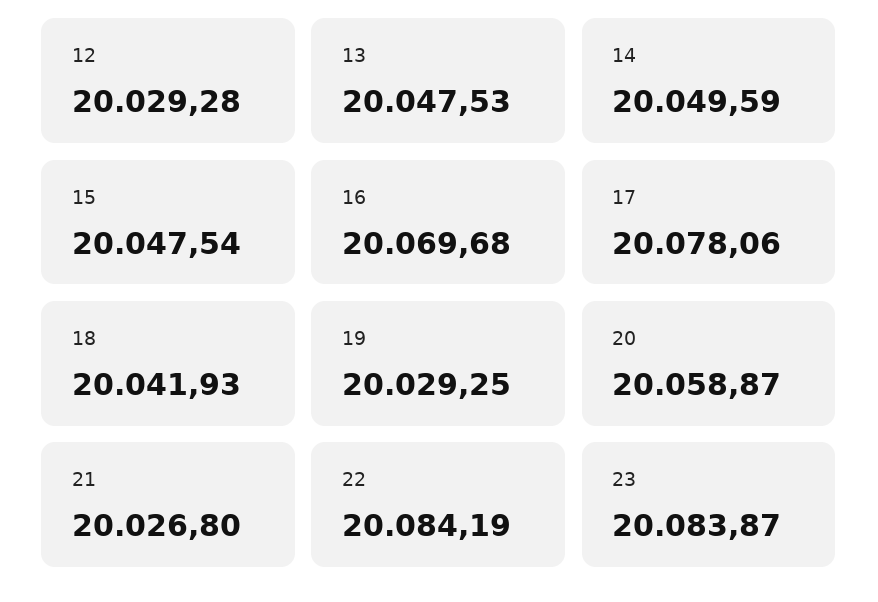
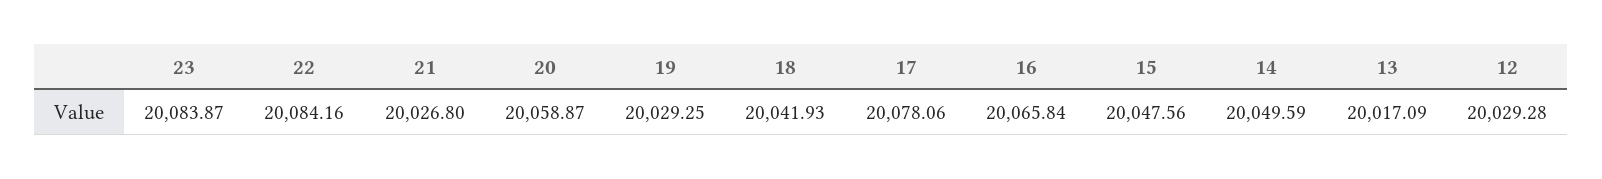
  {
    "12": 20029.28,
-   "13": 20047.53,
+   "13": 20017.09,
    "14": 20049.59,
-   "15": 20047.54,
+   "15": 20047.56,
-   "16": 20069.68,
+   "16": 20065.84,
    "17": 20078.06,
    "18": 20041.93,
    "19": 20029.25,
    "20": 20058.87,
    "21": 20026.8,
-   "22": 20084.19,
+   "22": 20084.16,
    "23": 20083.87
  }

